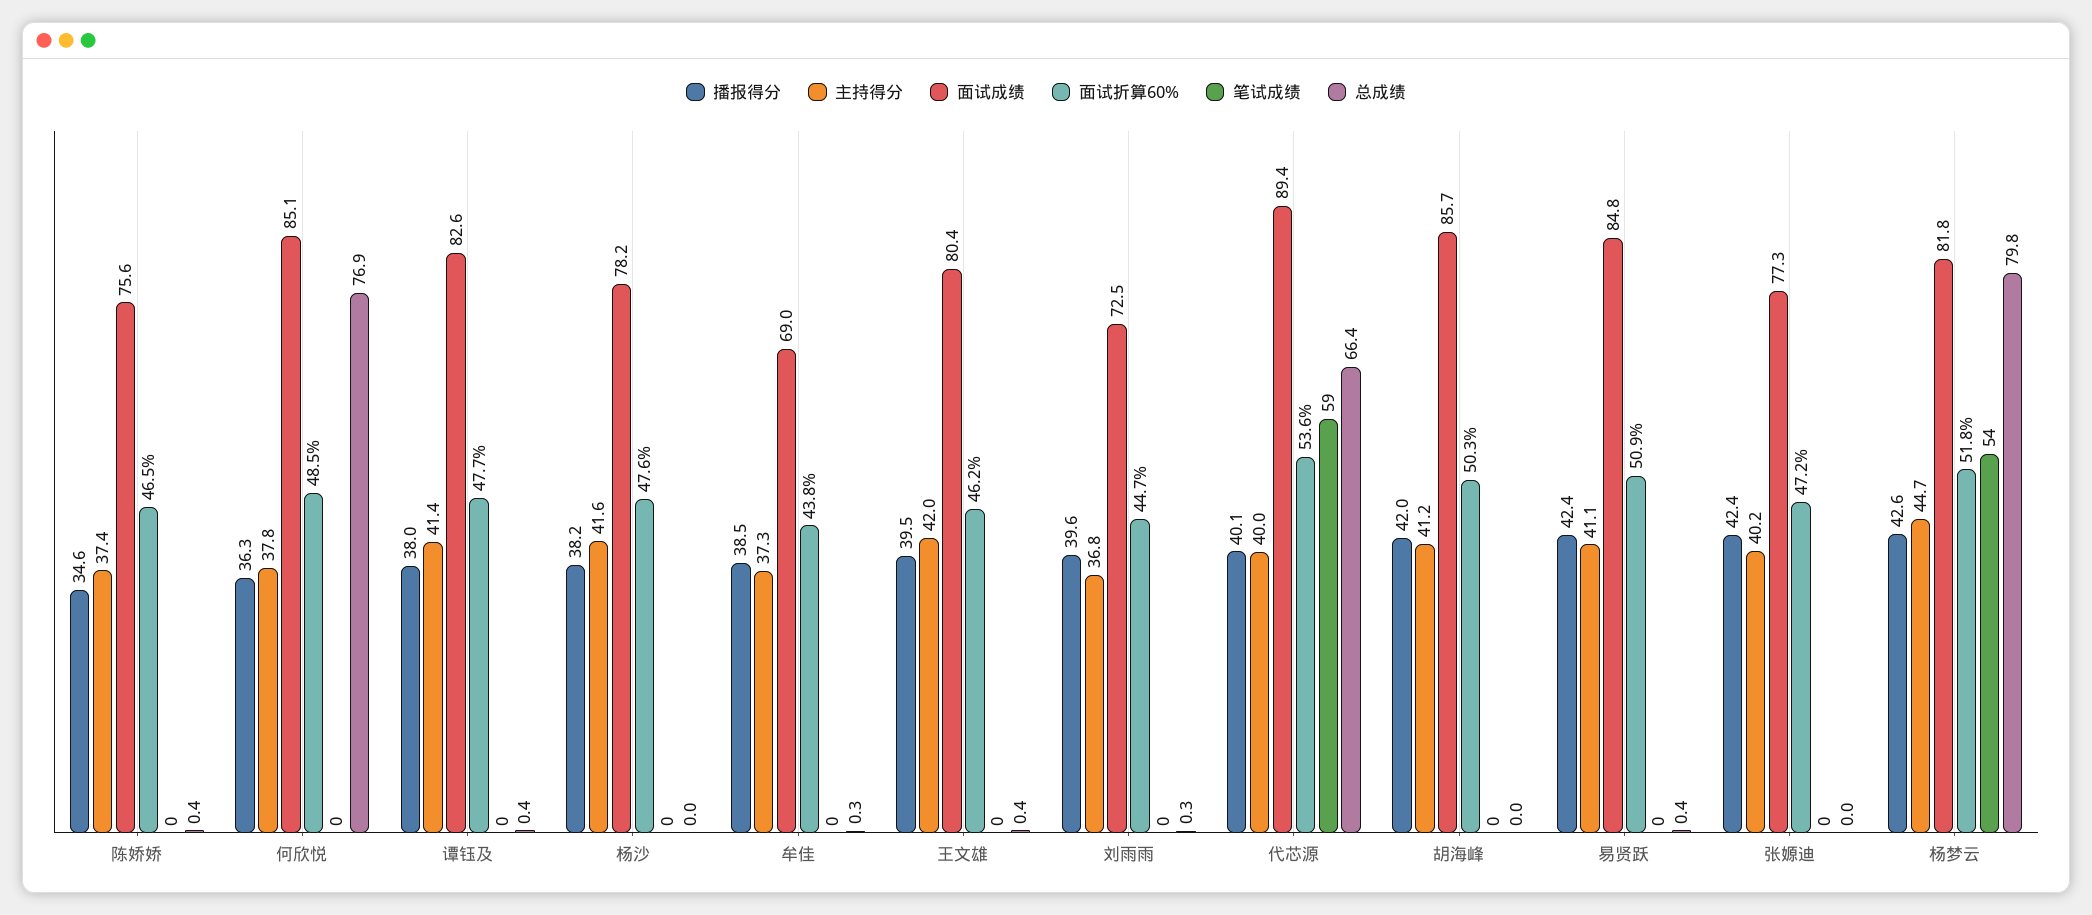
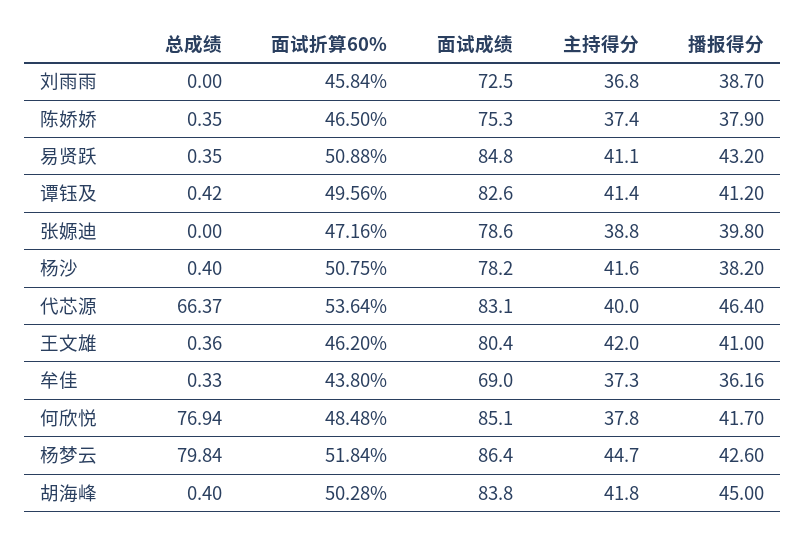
  {
    "播报得分": {
-     "陈娇娇": 34.6,
+     "陈娇娇": 37.9,
-     "何欣悦": 36.3,
+     "何欣悦": 41.7,
-     "谭钰及": 38,
+     "谭钰及": 41.2,
      "杨沙": 38.2,
-     "牟佳": 38.5,
+     "牟佳": 36.16,
-     "王文雄": 39.5,
+     "王文雄": 41,
-     "刘雨雨": 39.6,
+     "刘雨雨": 38.7,
-     "代芯源": 40.1,
+     "代芯源": 46.4,
-     "胡海峰": 42,
+     "胡海峰": 45,
-     "易贤跃": 42.4,
+     "易贤跃": 43.2,
-     "张嫄迪": 42.4,
+     "张嫄迪": 39.8,
      "杨梦云": 42.6
    },
    "主持得分": {
      "陈娇娇": 37.4,
      "何欣悦": 37.8,
      "谭钰及": 41.4,
      "杨沙": 41.6,
      "牟佳": 37.3,
      "王文雄": 42,
      "刘雨雨": 36.8,
      "代芯源": 40,
-     "胡海峰": 41.2,
+     "胡海峰": 41.8,
      "易贤跃": 41.1,
-     "张嫄迪": 40.2,
+     "张嫄迪": 38.8,
      "杨梦云": 44.7
    },
    "面试成绩": {
-     "陈娇娇": 75.6,
+     "陈娇娇": 75.3,
      "何欣悦": 85.1,
      "谭钰及": 82.6,
      "杨沙": 78.2,
      "牟佳": 69,
      "王文雄": 80.4,
      "刘雨雨": 72.5,
-     "代芯源": 89.4,
+     "代芯源": 83.1,
-     "胡海峰": 85.7,
+     "胡海峰": 83.8,
      "易贤跃": 84.8,
-     "张嫄迪": 77.3,
+     "张嫄迪": 78.6,
-     "杨梦云": 81.8
+     "杨梦云": 86.4
    },
    "面试折算60%": {
      "陈娇娇": 46.5,
      "何欣悦": 48.48,
-     "谭钰及": 47.7,
+     "谭钰及": 49.56,
-     "杨沙": 47.6,
+     "杨沙": 50.75,
      "牟佳": 43.8,
      "王文雄": 46.2,
-     "刘雨雨": 44.7,
+     "刘雨雨": 45.84,
      "代芯源": 53.64,
      "胡海峰": 50.28,
      "易贤跃": 50.88,
      "张嫄迪": 47.16,
      "杨梦云": 51.84
    },
-   "笔试成绩": {
-     "陈娇娇": 0,
-     "何欣悦": 0,
-     "谭钰及": 0,
-     "杨沙": 0,
-     "牟佳": 0,
-     "王文雄": 0,
-     "刘雨雨": 0,
-     "代芯源": 59,
-     "胡海峰": 0,
-     "易贤跃": 0,
-     "张嫄迪": 0,
-     "杨梦云": 54
-   },
    "总成绩": {
      "陈娇娇": 0.35,
      "何欣悦": 76.94,
      "谭钰及": 0.42,
-     "杨沙": 0,
+     "杨沙": 0.4,
      "牟佳": 0.33,
      "王文雄": 0.36,
-     "刘雨雨": 0.3,
+     "刘雨雨": 0,
      "代芯源": 66.37,
-     "胡海峰": 0,
+     "胡海峰": 0.4,
      "易贤跃": 0.35,
      "张嫄迪": 0,
      "杨梦云": 79.84
    }
  }

